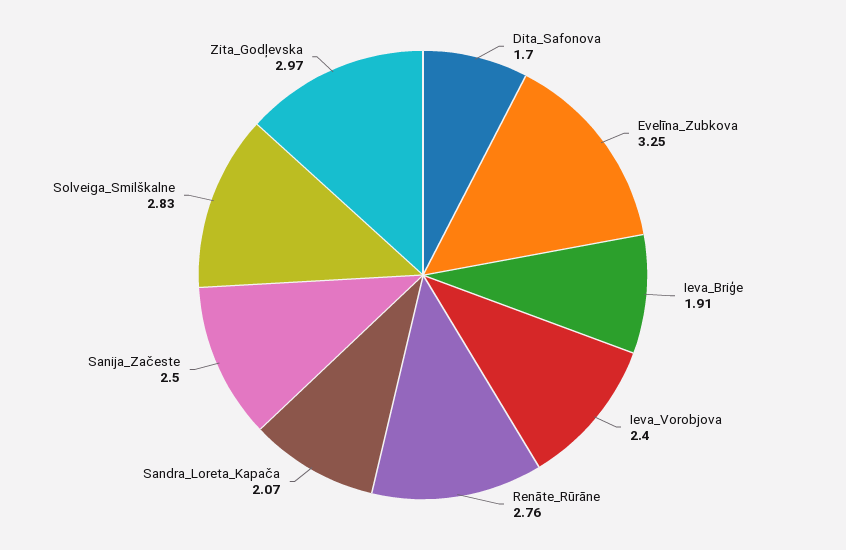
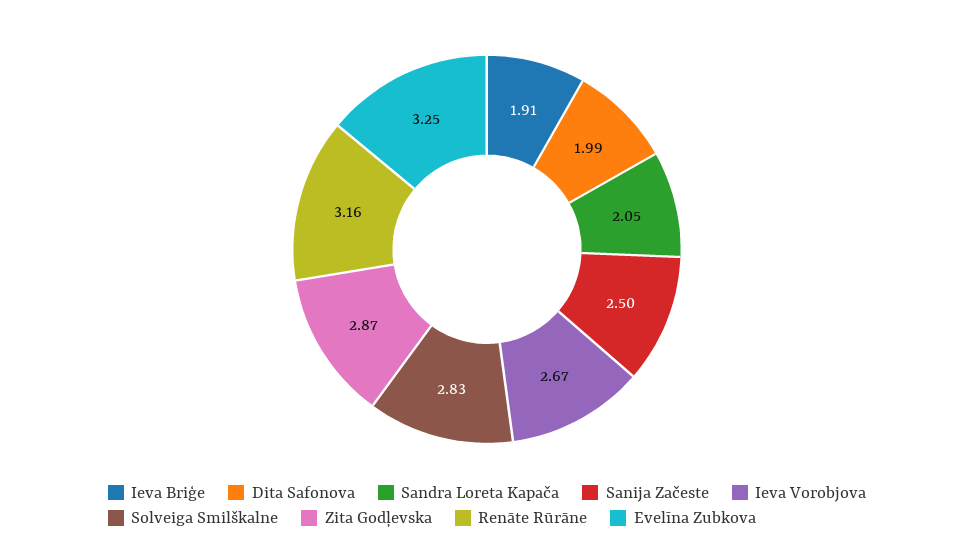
  {
-   "Dita_Safonova": 1.7,
+   "Dita_Safonova": 1.99,
    "Evelīna_Zubkova": 3.25,
    "Ieva_Briģe": 1.91,
-   "Ieva_Vorobjova": 2.4,
+   "Ieva_Vorobjova": 2.67,
-   "Renāte_Rūrāne": 2.76,
+   "Renāte_Rūrāne": 3.16,
-   "Sandra_Loreta_Kapača": 2.07,
+   "Sandra_Loreta_Kapača": 2.05,
    "Sanija_Začeste": 2.5,
    "Solveiga_Smilškalne": 2.83,
-   "Zita_Godļevska": 2.97
+   "Zita_Godļevska": 2.87
  }

